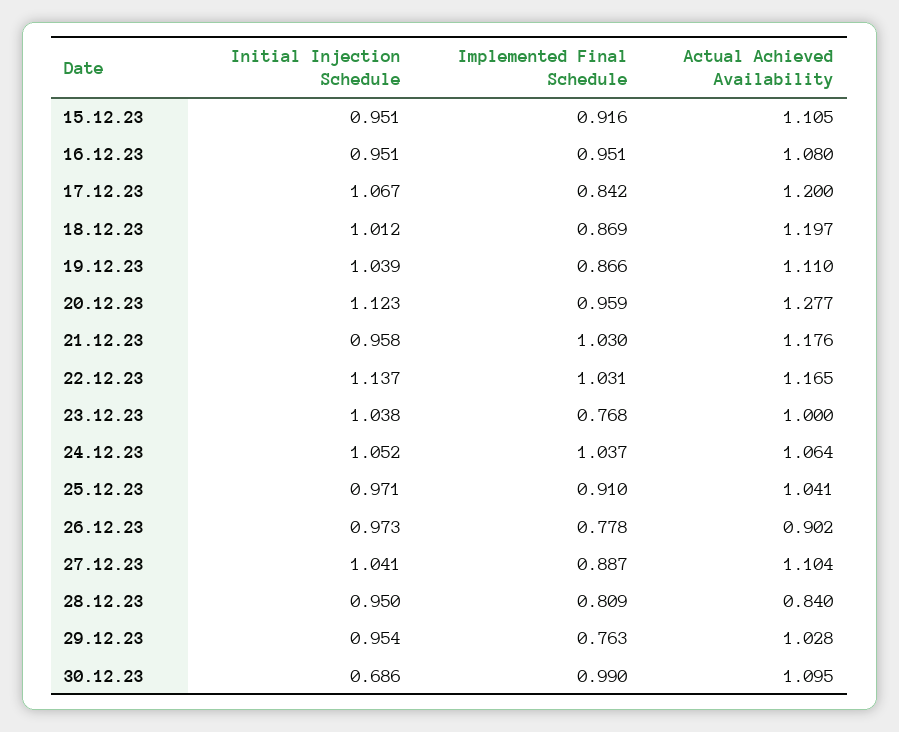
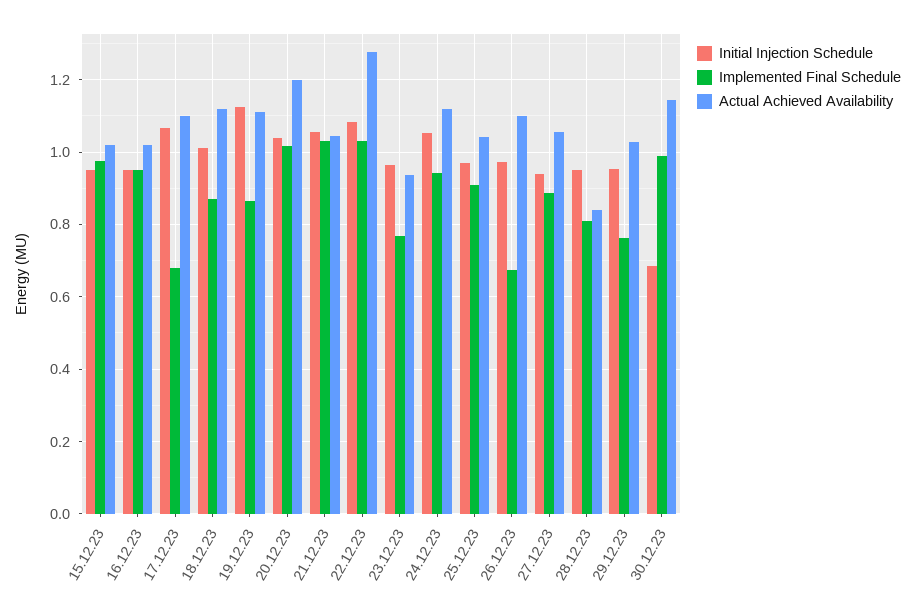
  {
    "Initial Injection Schedule": {
      "15.12.23": 0.951,
      "16.12.23": 0.951,
      "17.12.23": 1.067,
      "18.12.23": 1.012,
-     "19.12.23": 1.039,
+     "19.12.23": 1.12,
-     "20.12.23": 1.123,
+     "20.12.23": 1.04,
-     "21.12.23": 0.958,
+     "21.12.23": 1.06,
-     "22.12.23": 1.137,
+     "22.12.23": 1.08,
-     "23.12.23": 1.038,
+     "23.12.23": 0.96,
      "24.12.23": 1.052,
      "25.12.23": 0.971,
      "26.12.23": 0.973,
-     "27.12.23": 1.041,
+     "27.12.23": 0.94,
      "28.12.23": 0.95,
      "29.12.23": 0.954,
      "30.12.23": 0.686
    },
    "Implemented Final Schedule": {
-     "15.12.23": 0.916,
+     "15.12.23": 0.98,
      "16.12.23": 0.951,
-     "17.12.23": 0.842,
+     "17.12.23": 0.68,
      "18.12.23": 0.869,
      "19.12.23": 0.866,
-     "20.12.23": 0.959,
+     "20.12.23": 1.02,
      "21.12.23": 1.03,
      "22.12.23": 1.031,
      "23.12.23": 0.768,
-     "24.12.23": 1.037,
+     "24.12.23": 0.94,
      "25.12.23": 0.91,
-     "26.12.23": 0.778,
+     "26.12.23": 0.68,
      "27.12.23": 0.887,
      "28.12.23": 0.809,
      "29.12.23": 0.763,
      "30.12.23": 0.99
    },
    "Actual Achieved Availability": {
-     "15.12.23": 1.105,
+     "15.12.23": 1.02,
-     "16.12.23": 1.08,
+     "16.12.23": 1.02,
-     "17.12.23": 1.2,
+     "17.12.23": 1.1,
-     "18.12.23": 1.197,
+     "18.12.23": 1.12,
      "19.12.23": 1.11,
-     "20.12.23": 1.277,
+     "20.12.23": 1.2,
-     "21.12.23": 1.176,
+     "21.12.23": 1.04,
-     "22.12.23": 1.165,
+     "22.12.23": 1.28,
-     "23.12.23": 1,
+     "23.12.23": 0.94,
-     "24.12.23": 1.064,
+     "24.12.23": 1.12,
      "25.12.23": 1.041,
-     "26.12.23": 0.902,
+     "26.12.23": 1.1,
-     "27.12.23": 1.104,
+     "27.12.23": 1.06,
      "28.12.23": 0.84,
      "29.12.23": 1.028,
-     "30.12.23": 1.095
+     "30.12.23": 1.14
    }
  }

